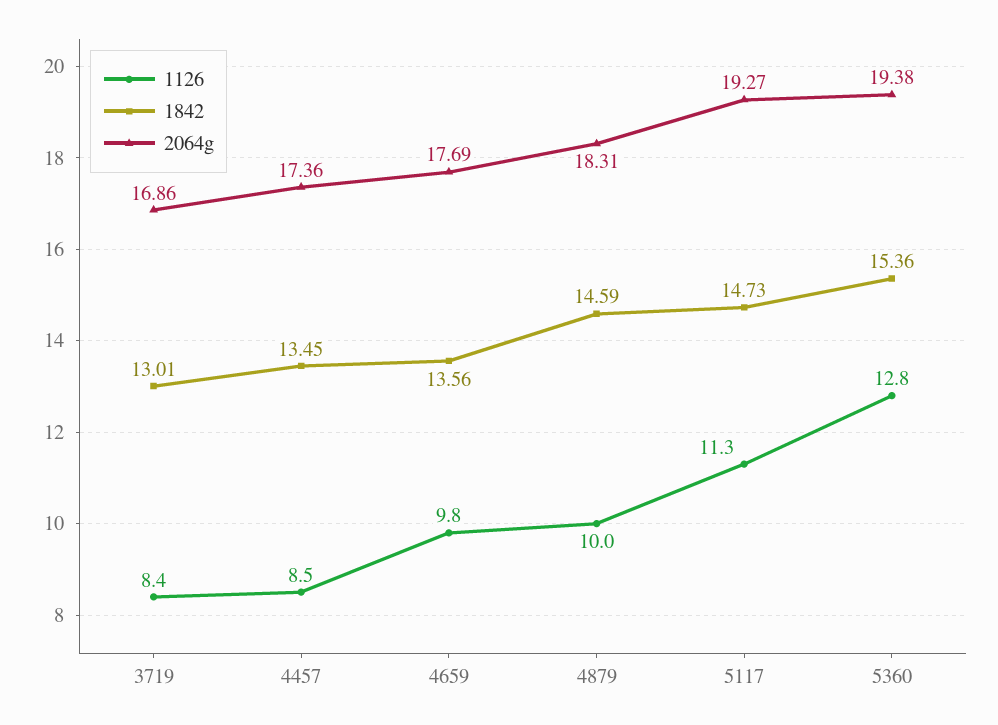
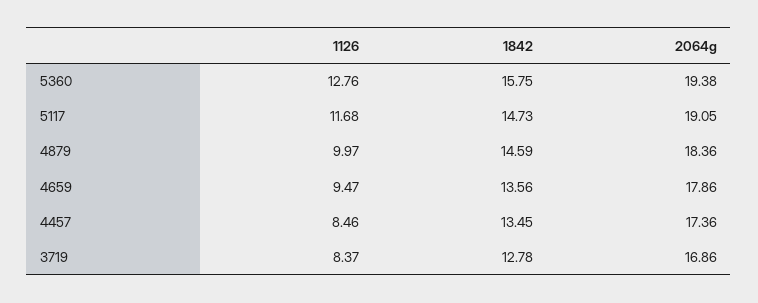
  {
    "1126": {
      "3719": 8.37,
      "4457": 8.46,
-     "4659": 9.8,
+     "4659": 9.47,
      "4879": 9.97,
-     "5117": 11.3,
+     "5117": 11.68,
      "5360": 12.76
    },
    "1842": {
-     "3719": 13.01,
+     "3719": 12.78,
      "4457": 13.45,
      "4659": 13.56,
      "4879": 14.59,
      "5117": 14.73,
-     "5360": 15.36
+     "5360": 15.75
    },
    "2064g": {
      "3719": 16.86,
      "4457": 17.36,
-     "4659": 17.69,
+     "4659": 17.86,
-     "4879": 18.31,
+     "4879": 18.36,
-     "5117": 19.27,
+     "5117": 19.05,
      "5360": 19.38
    }
  }

